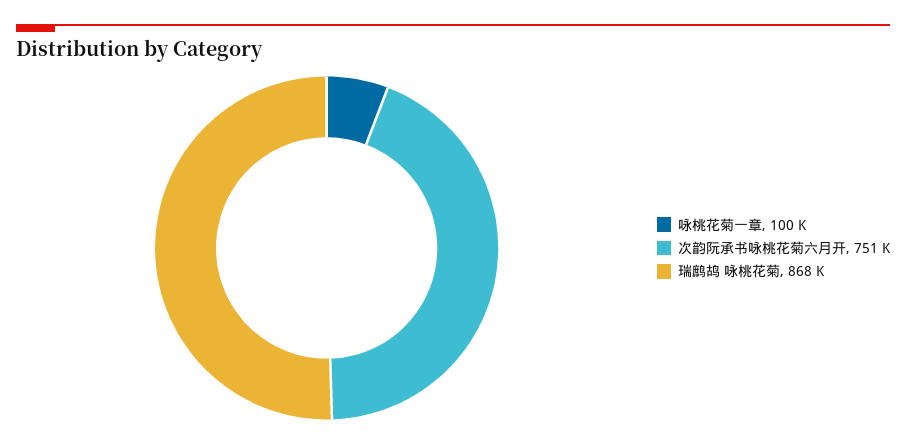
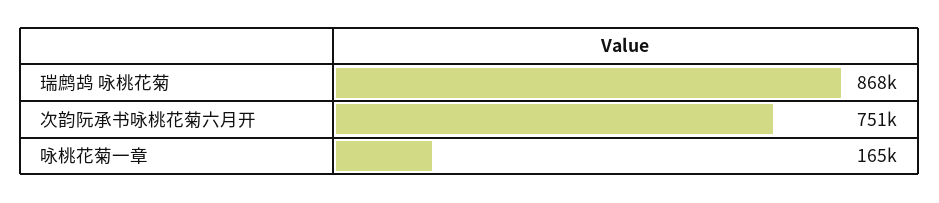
  {
-   "咏桃花菊一章": 100000,
+   "咏桃花菊一章": 165000,
    "次韵阮承书咏桃花菊六月开": 751000,
    "瑞鹧鸪 咏桃花菊": 868000
  }

